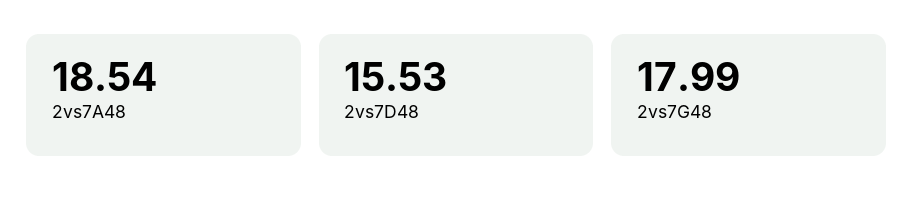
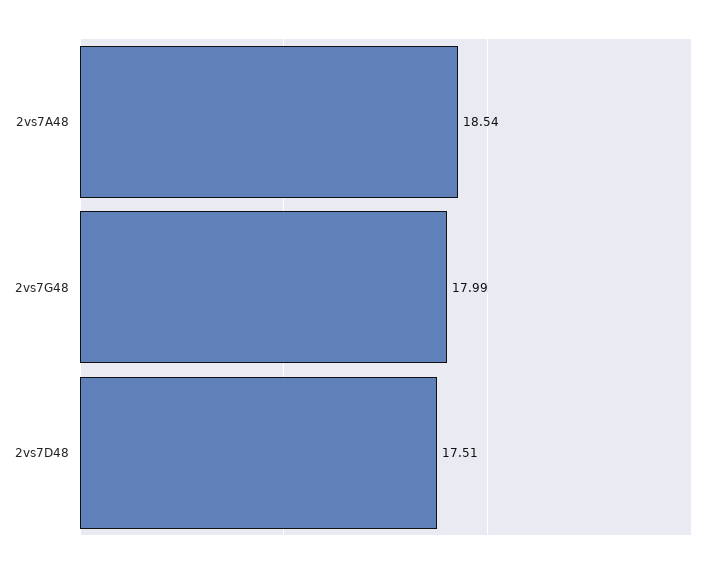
  {
    "2vs7A48": 18.54,
-   "2vs7D48": 15.53,
+   "2vs7D48": 17.51,
    "2vs7G48": 17.99
  }

